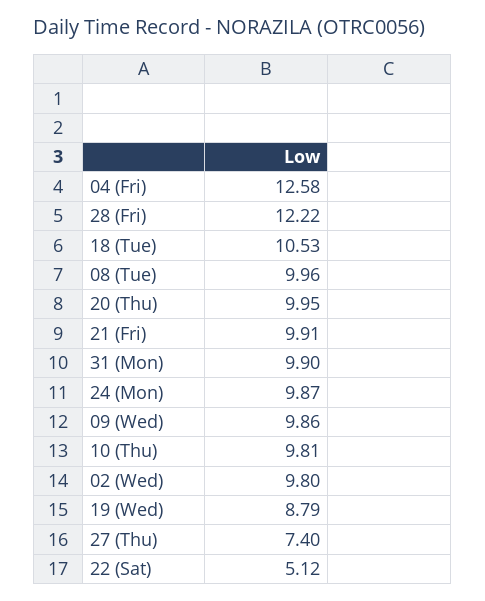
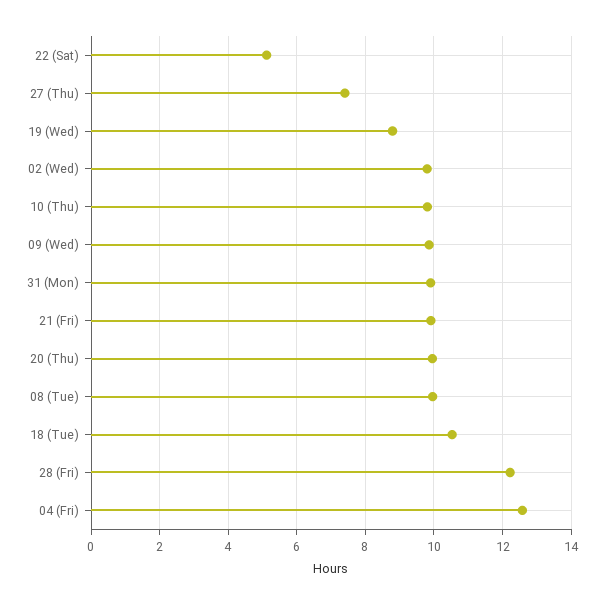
  {
    "04 (Fri)": 12.58,
    "28 (Fri)": 12.22,
    "18 (Tue)": 10.53,
    "08 (Tue)": 9.96,
    "20 (Thu)": 9.95,
    "21 (Fri)": 9.91,
    "31 (Mon)": 9.9,
-   "24 (Mon)": 9.87,
    "09 (Wed)": 9.86,
    "10 (Thu)": 9.81,
    "02 (Wed)": 9.8,
    "19 (Wed)": 8.79,
    "27 (Thu)": 7.4,
    "22 (Sat)": 5.12
  }

